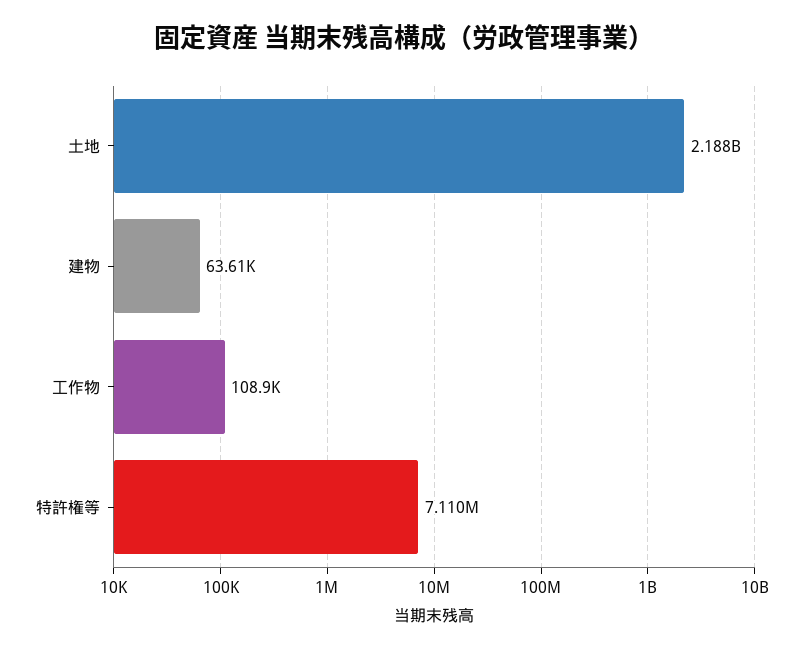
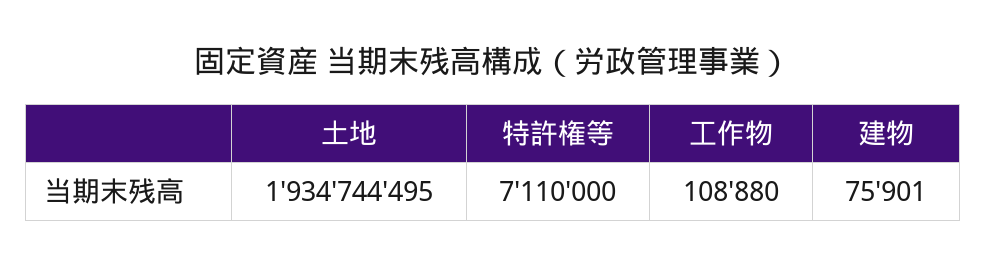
  {
-   "土地": 2188000000,
+   "土地": 1934744495,
-   "建物": 63610,
+   "建物": 75901,
    "工作物": 108880,
    "特許権等": 7110000
  }

